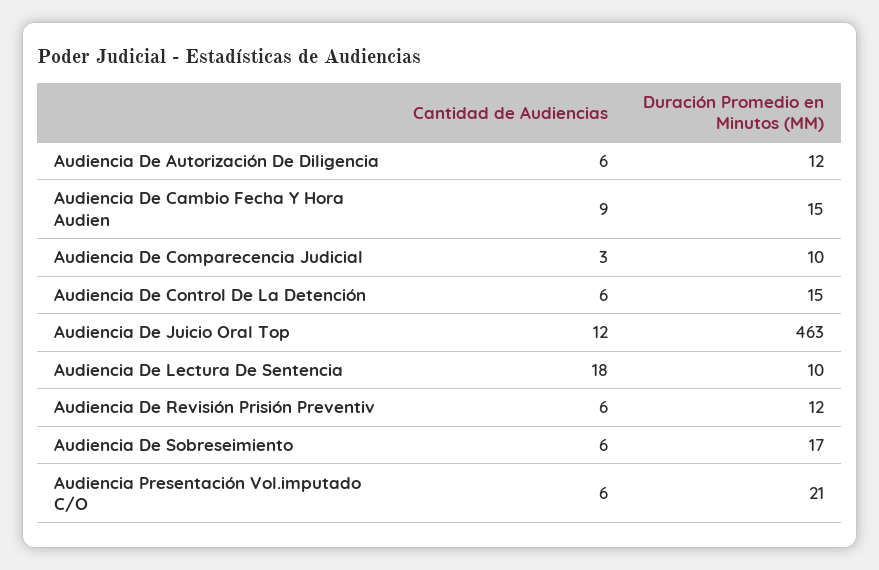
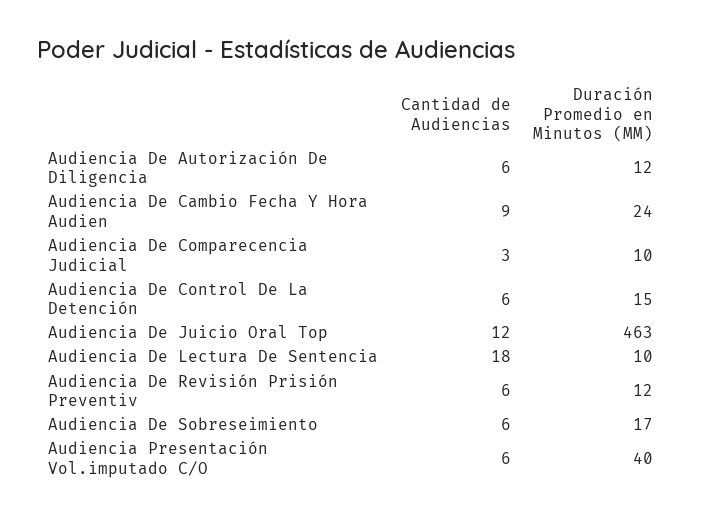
  {
    "Cantidad de Audiencias": {
      "Audiencia De Autorización De Diligencia": 6,
      "Audiencia De Cambio Fecha Y Hora Audien": 9,
      "Audiencia De Comparecencia Judicial": 3,
      "Audiencia De Control De La Detención": 6,
      "Audiencia De Juicio Oral Top": 12,
      "Audiencia De Lectura De Sentencia": 18,
      "Audiencia De Revisión Prisión Preventiv": 6,
      "Audiencia De Sobreseimiento": 6,
      "Audiencia Presentación Vol.imputado C/O": 6
    },
    "Duración Promedio en Minutos (MM)": {
      "Audiencia De Autorización De Diligencia": 12,
-     "Audiencia De Cambio Fecha Y Hora Audien": 15,
+     "Audiencia De Cambio Fecha Y Hora Audien": 24,
      "Audiencia De Comparecencia Judicial": 10,
      "Audiencia De Control De La Detención": 15,
      "Audiencia De Juicio Oral Top": 463,
      "Audiencia De Lectura De Sentencia": 10,
      "Audiencia De Revisión Prisión Preventiv": 12,
      "Audiencia De Sobreseimiento": 17,
-     "Audiencia Presentación Vol.imputado C/O": 21
+     "Audiencia Presentación Vol.imputado C/O": 40
    }
  }

